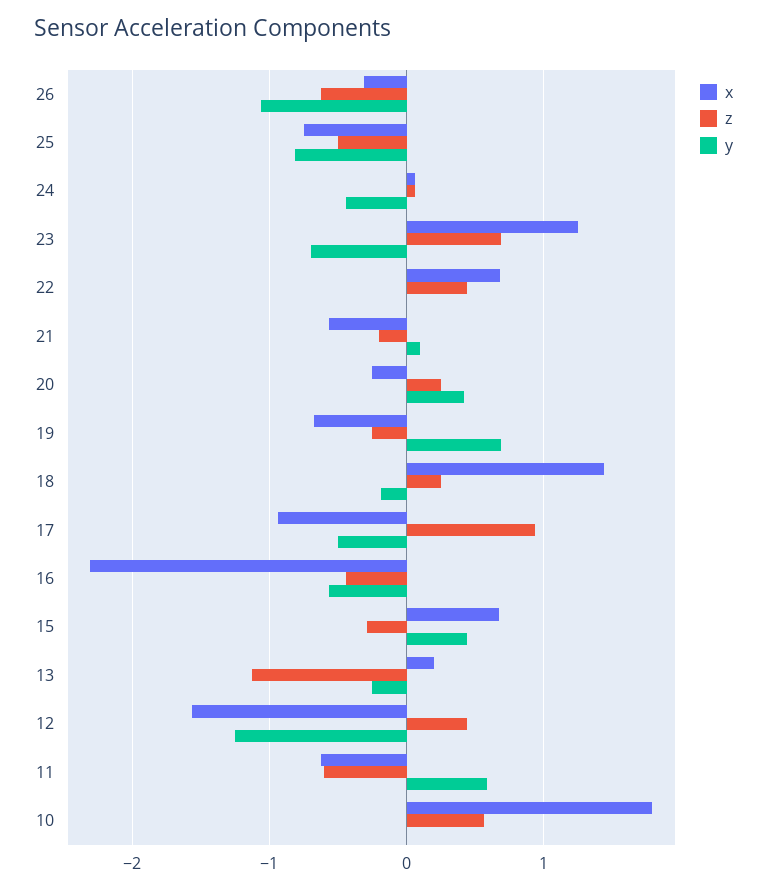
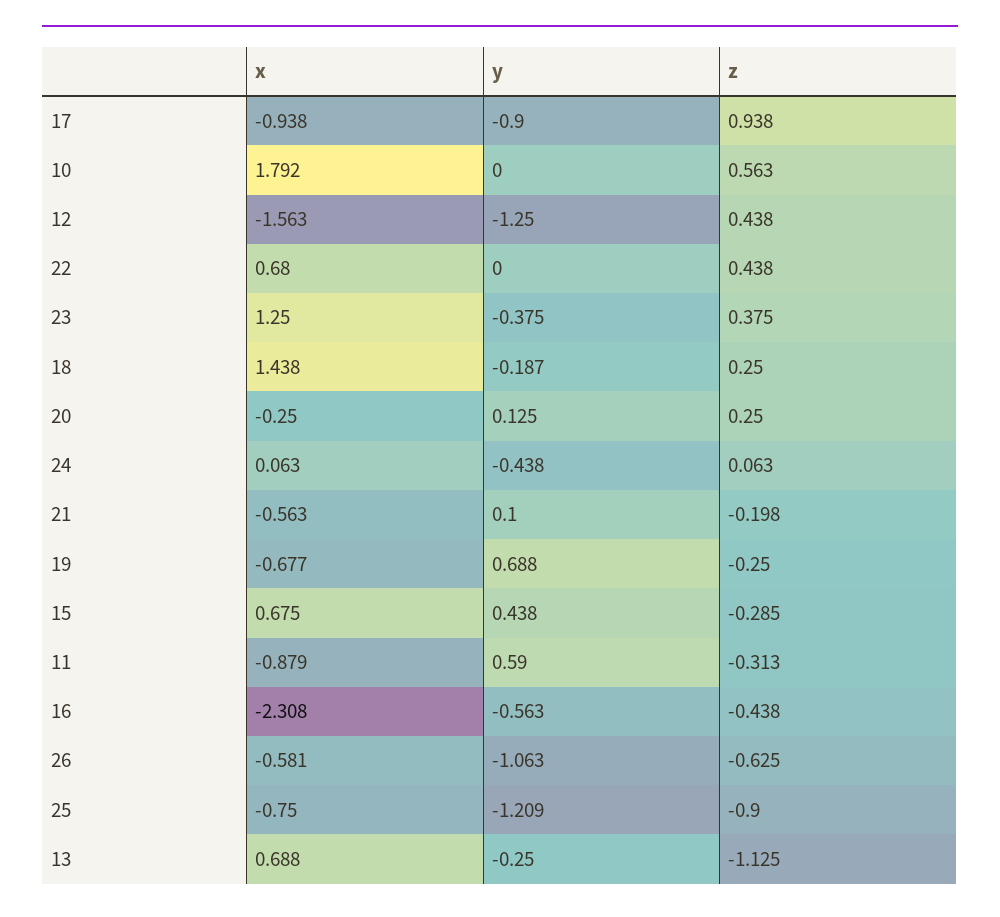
  {
    "x": {
-     "26": -0.3,
+     "26": -0.581,
      "25": -0.75,
      "24": 0.063,
      "23": 1.25,
      "22": 0.68,
      "21": -0.563,
      "20": -0.25,
      "19": -0.677,
      "18": 1.438,
      "17": -0.938,
      "16": -2.308,
      "15": 0.675,
-     "13": 0.2,
+     "13": 0.688,
      "12": -1.563,
-     "11": -0.6,
+     "11": -0.879,
      "10": 1.792
    },
    "z": {
      "26": -0.625,
-     "25": -0.5,
+     "25": -0.9,
      "24": 0.063,
-     "23": 0.7,
+     "23": 0.375,
      "22": 0.438,
      "21": -0.198,
      "20": 0.25,
      "19": -0.25,
      "18": 0.25,
      "17": 0.938,
      "16": -0.438,
      "15": -0.285,
      "13": -1.125,
      "12": 0.438,
-     "11": -0.6,
+     "11": -0.313,
      "10": 0.563
    },
    "y": {
      "26": -1.063,
-     "25": -0.8,
+     "25": -1.209,
      "24": -0.438,
-     "23": -0.7,
+     "23": -0.375,
      "22": 0,
      "21": 0.1,
-     "20": 0.4,
+     "20": 0.125,
      "19": 0.688,
      "18": -0.187,
-     "17": -0.5,
+     "17": -0.9,
      "16": -0.563,
      "15": 0.438,
      "13": -0.25,
      "12": -1.25,
      "11": 0.59,
      "10": 0
    }
  }

